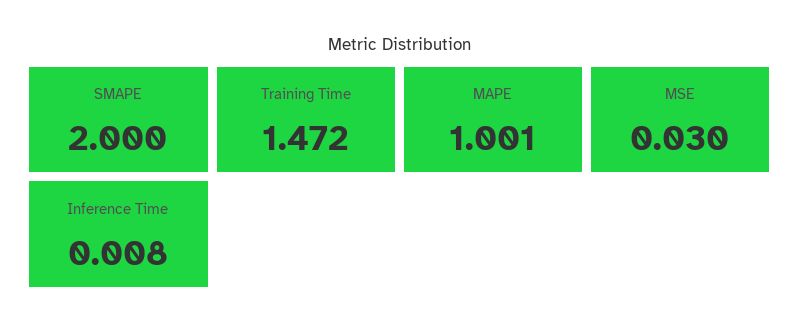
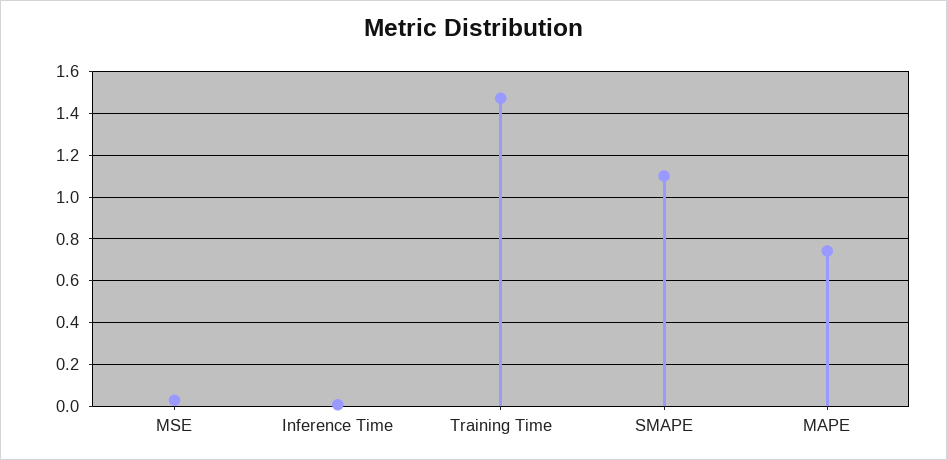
  {
-   "SMAPE": 2,
+   "SMAPE": 1.1,
    "Training Time": 1.472,
-   "MAPE": 1.001,
+   "MAPE": 0.75,
    "MSE": 0.03,
    "Inference Time": 0.008
  }

